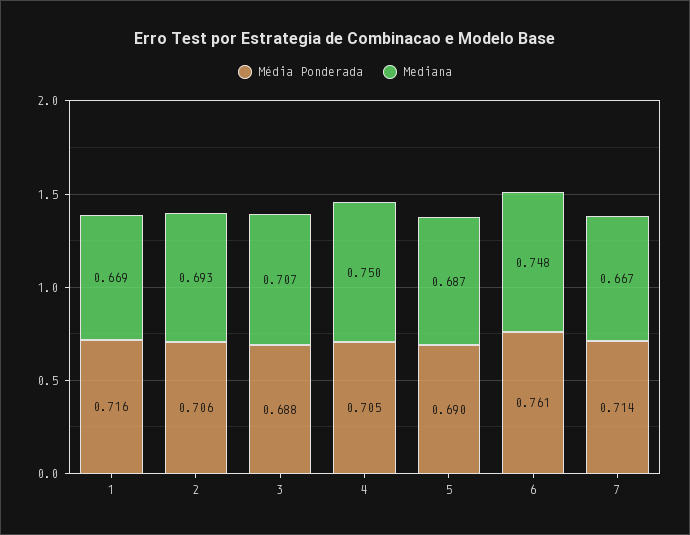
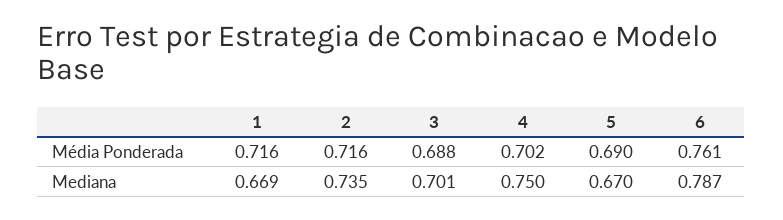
  {
    "Média Ponderada": {
      "1": 0.716,
-     "2": 0.706,
+     "2": 0.716,
      "3": 0.688,
-     "4": 0.705,
+     "4": 0.702,
      "5": 0.69,
-     "6": 0.761,
+     "6": 0.761
-     "7": 0.714
    },
    "Mediana": {
      "1": 0.669,
-     "2": 0.693,
+     "2": 0.735,
-     "3": 0.707,
+     "3": 0.701,
      "4": 0.75,
-     "5": 0.687,
+     "5": 0.67,
-     "6": 0.748,
+     "6": 0.787
-     "7": 0.667
    }
  }

